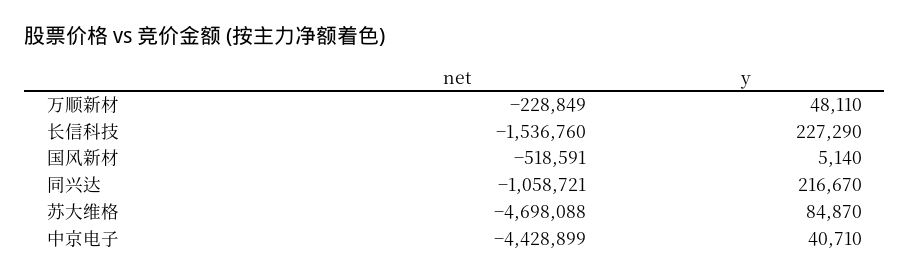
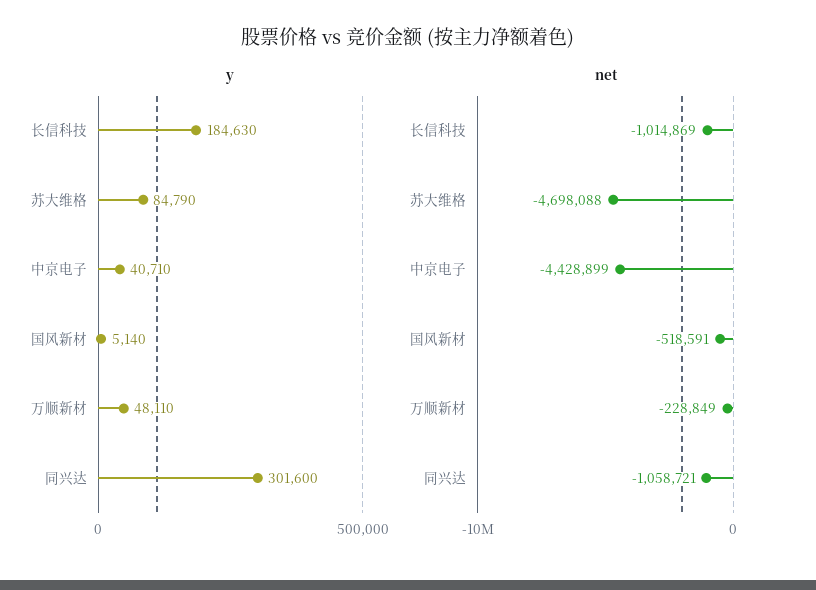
  {
    "net": {
      "万顺新材": -228849,
-     "长信科技": -1536760,
+     "长信科技": -1014869,
      "国风新材": -518591,
      "同兴达": -1058721,
      "苏大维格": -4698088,
      "中京电子": -4428899
    },
    "y": {
      "万顺新材": 48110,
-     "长信科技": 227290,
+     "长信科技": 184630,
      "国风新材": 5140,
-     "同兴达": 216670,
+     "同兴达": 301600,
-     "苏大维格": 84870,
+     "苏大维格": 84790,
      "中京电子": 40710
    }
  }

